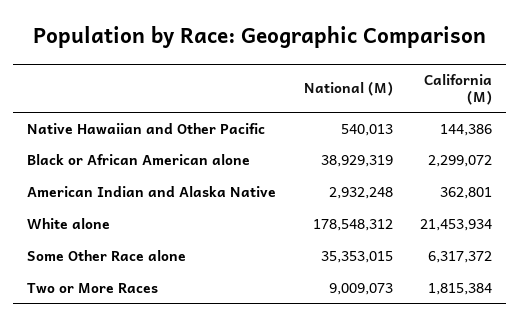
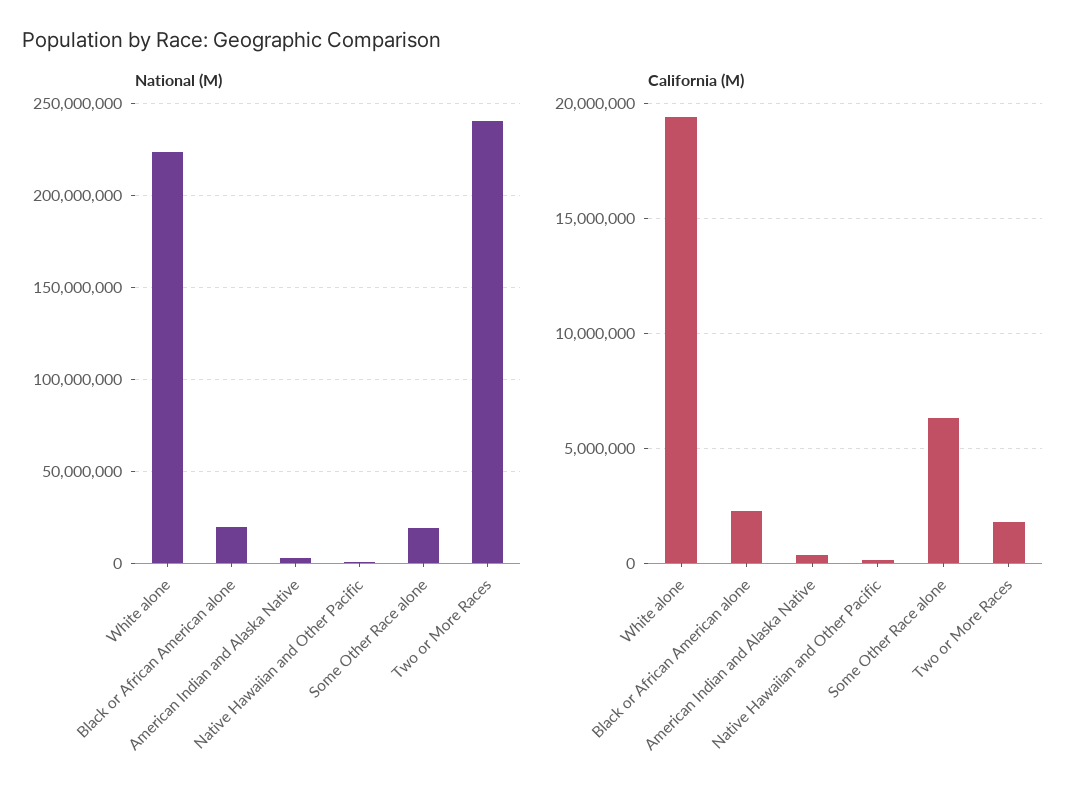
  {
    "National (M)": {
      "Native Hawaiian and Other Pacific": 540013,
-     "Black or African American alone": 38929319,
+     "Black or African American alone": 20000000,
      "American Indian and Alaska Native": 2932248,
-     "White alone": 178548312,
+     "White alone": 225000000,
-     "Some Other Race alone": 35353015,
+     "Some Other Race alone": 20000000,
-     "Two or More Races": 9009073
+     "Two or More Races": 240000000
    },
    "California (M)": {
      "Native Hawaiian and Other Pacific": 144386,
      "Black or African American alone": 2299072,
      "American Indian and Alaska Native": 362801,
-     "White alone": 21453934,
+     "White alone": 19500000,
      "Some Other Race alone": 6317372,
      "Two or More Races": 1815384
    }
  }

